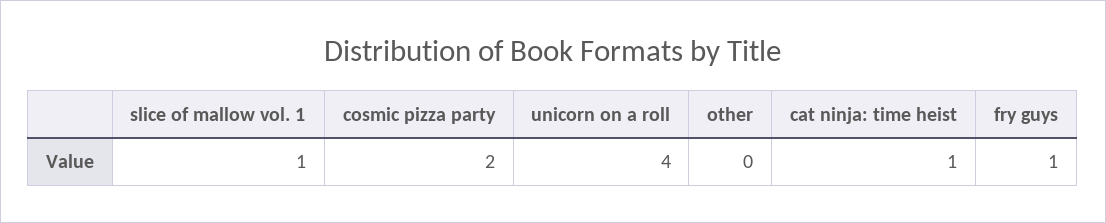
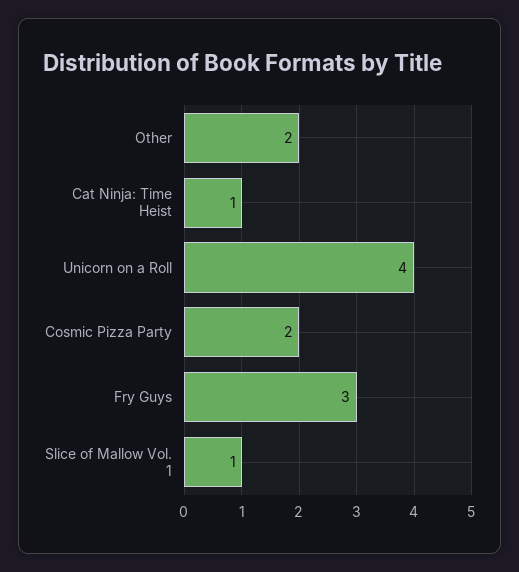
  {
    "slice of mallow vol. 1": 1,
    "cosmic pizza party": 2,
    "unicorn on a roll": 4,
-   "other": 0,
+   "other": 2,
    "cat ninja: time heist": 1,
-   "fry guys": 1
+   "fry guys": 3
  }

